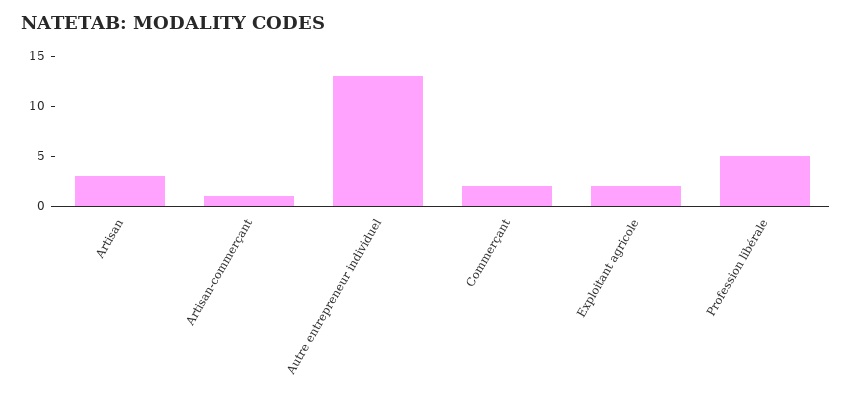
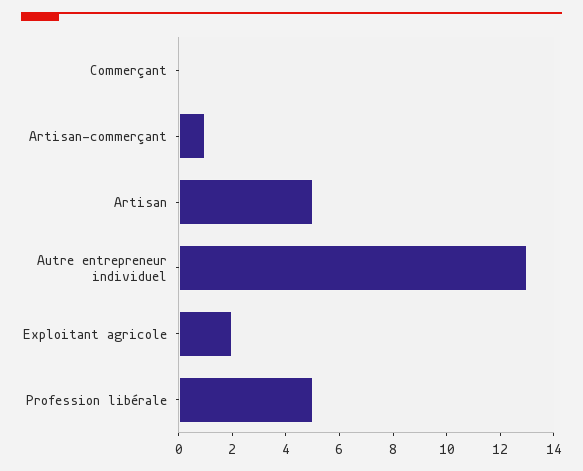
  {
-   "Artisan": 3,
+   "Artisan": 5,
    "Artisan-commerçant": 1,
    "Autre entrepreneur individuel": 13,
-   "Commerçant": 2,
+   "Commerçant": 0,
    "Exploitant agricole": 2,
    "Profession libérale": 5
  }

